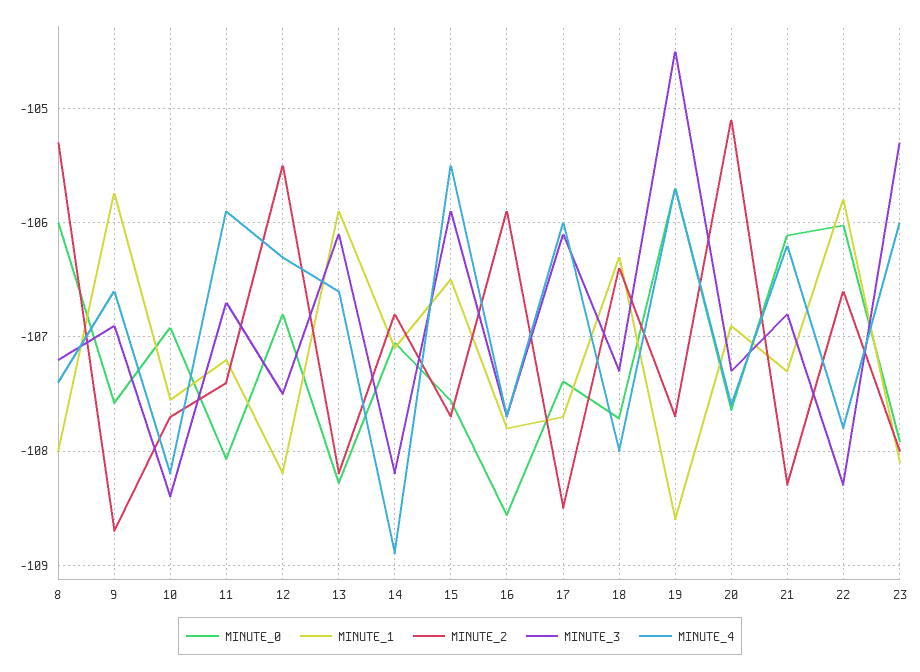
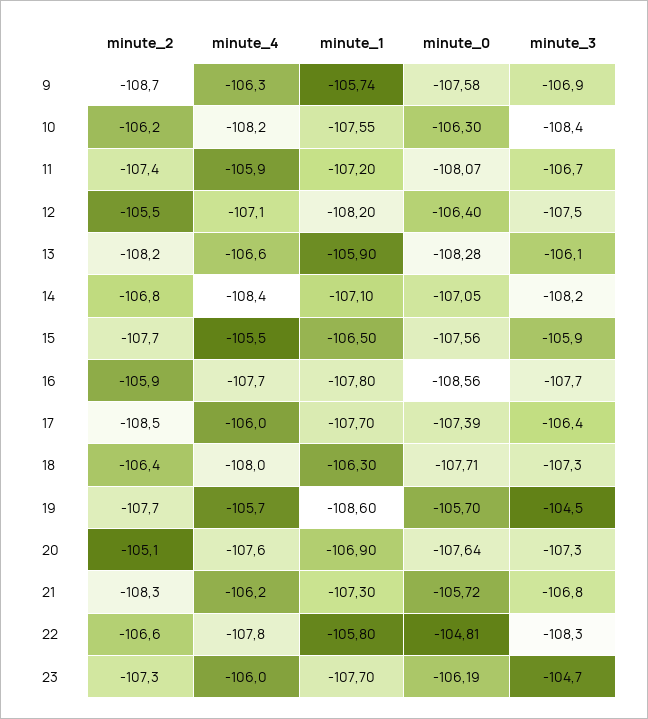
  {
    "MINUTE_0": {
-     "8": -106,
      "9": -107.58,
-     "10": -106.9,
+     "10": -106.3,
      "11": -108.07,
-     "12": -106.8,
+     "12": -106.4,
      "13": -108.28,
      "14": -107.05,
      "15": -107.56,
      "16": -108.56,
      "17": -107.39,
      "18": -107.71,
      "19": -105.7,
      "20": -107.64,
-     "21": -106.1,
+     "21": -105.72,
-     "22": -106,
+     "22": -104.81,
-     "23": -107.9
+     "23": -106.19
    },
    "MINUTE_1": {
-     "8": -108,
      "9": -105.74,
      "10": -107.55,
      "11": -107.2,
      "12": -108.2,
      "13": -105.9,
      "14": -107.1,
      "15": -106.5,
      "16": -107.8,
      "17": -107.7,
      "18": -106.3,
      "19": -108.6,
      "20": -106.9,
      "21": -107.3,
      "22": -105.8,
-     "23": -108.1
+     "23": -107.7
    },
    "MINUTE_2": {
-     "8": -105.3,
      "9": -108.7,
-     "10": -107.7,
+     "10": -106.2,
      "11": -107.4,
      "12": -105.5,
      "13": -108.2,
      "14": -106.8,
      "15": -107.7,
      "16": -105.9,
      "17": -108.5,
      "18": -106.4,
      "19": -107.7,
      "20": -105.1,
      "21": -108.3,
      "22": -106.6,
-     "23": -108
+     "23": -107.3
    },
    "MINUTE_3": {
-     "8": -107.2,
      "9": -106.9,
      "10": -108.4,
      "11": -106.7,
      "12": -107.5,
      "13": -106.1,
      "14": -108.2,
      "15": -105.9,
      "16": -107.7,
-     "17": -106.1,
+     "17": -106.4,
      "18": -107.3,
      "19": -104.5,
      "20": -107.3,
      "21": -106.8,
      "22": -108.3,
-     "23": -105.3
+     "23": -104.7
    },
    "MINUTE_4": {
-     "8": -107.4,
-     "9": -106.6,
+     "9": -106.3,
      "10": -108.2,
      "11": -105.9,
-     "12": -106.3,
+     "12": -107.1,
      "13": -106.6,
-     "14": -108.9,
+     "14": -108.4,
      "15": -105.5,
      "16": -107.7,
      "17": -106,
      "18": -108,
      "19": -105.7,
      "20": -107.6,
      "21": -106.2,
      "22": -107.8,
      "23": -106
    }
  }

